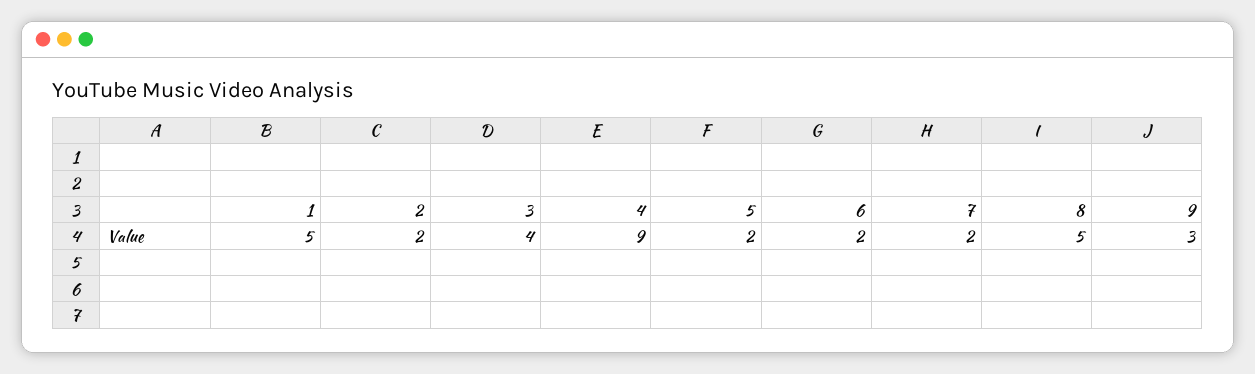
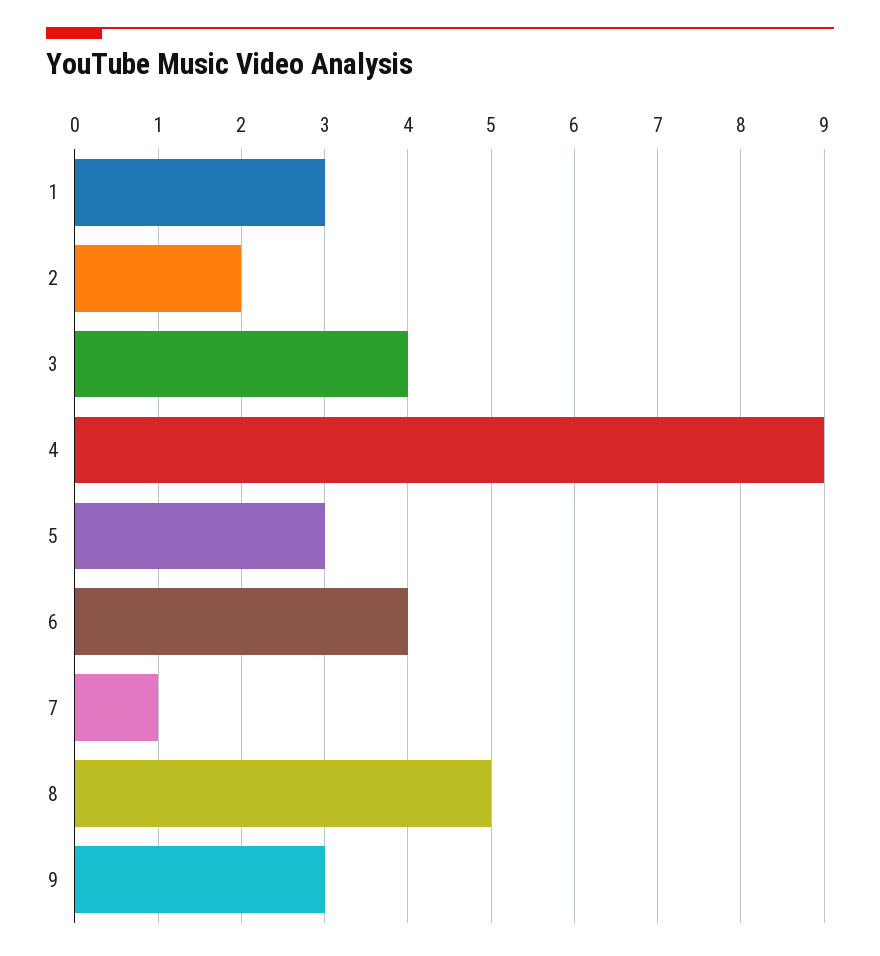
  {
-   "1": 5,
+   "1": 3,
    "2": 2,
    "3": 4,
    "4": 9,
-   "5": 2,
+   "5": 3,
-   "6": 2,
+   "6": 4,
-   "7": 2,
+   "7": 1,
    "8": 5,
    "9": 3
  }

